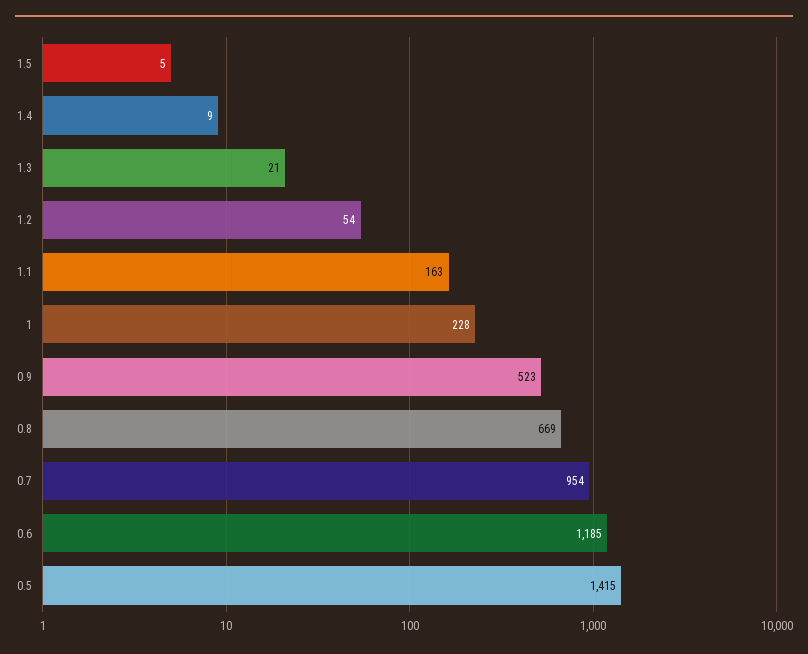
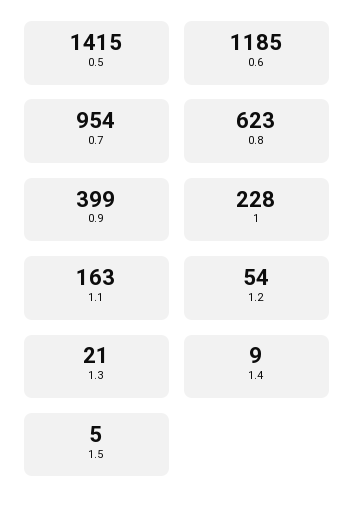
  {
    "1.5": 5,
    "1.4": 9,
    "1.3": 21,
    "1.2": 54,
    "1.1": 163,
    "1": 228,
-   "0.9": 523,
+   "0.9": 399,
-   "0.8": 669,
+   "0.8": 623,
    "0.7": 954,
    "0.6": 1185,
    "0.5": 1415
  }

